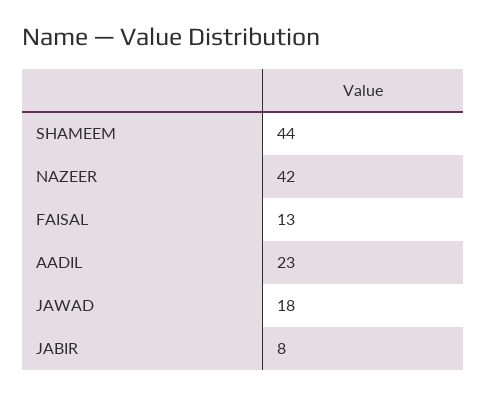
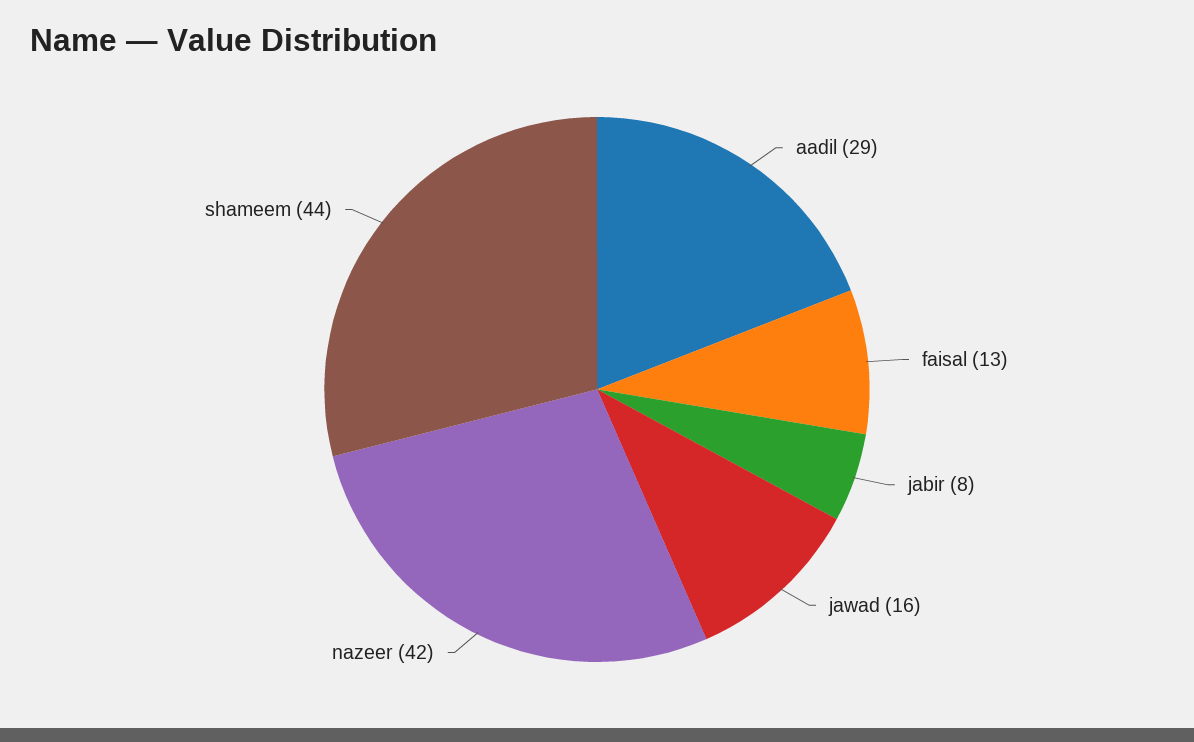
  {
    "SHAMEEM": 44,
    "NAZEER": 42,
    "FAISAL": 13,
-   "AADIL": 23,
+   "AADIL": 29,
-   "JAWAD": 18,
+   "JAWAD": 16,
    "JABIR": 8
  }

